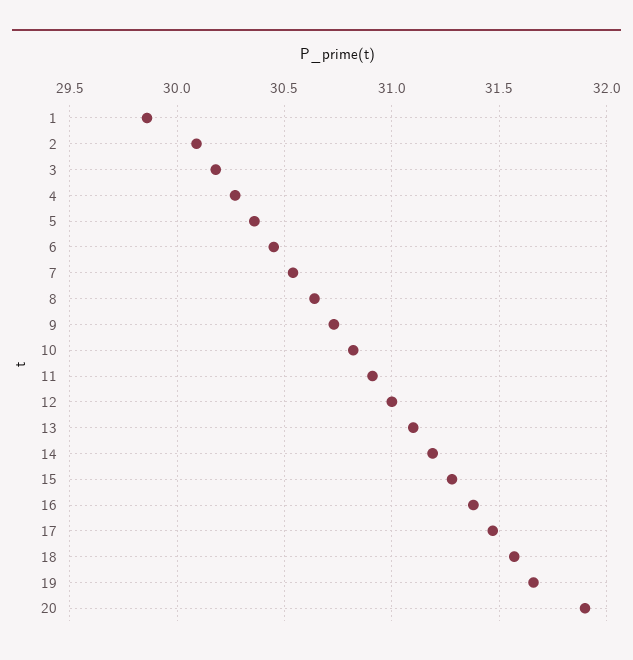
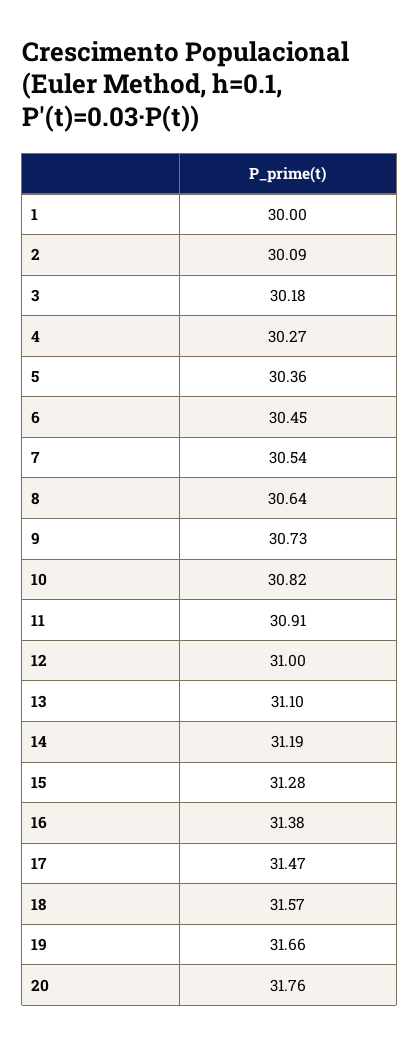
  {
-   "1": 29.85,
+   "1": 30,
    "2": 30.09,
    "3": 30.18,
    "4": 30.27,
    "5": 30.36,
    "6": 30.45,
    "7": 30.54,
    "8": 30.64,
    "9": 30.73,
    "10": 30.82,
    "11": 30.91,
    "12": 31,
    "13": 31.1,
    "14": 31.19,
    "15": 31.28,
    "16": 31.38,
    "17": 31.47,
    "18": 31.57,
    "19": 31.66,
-   "20": 31.9
+   "20": 31.76
  }

